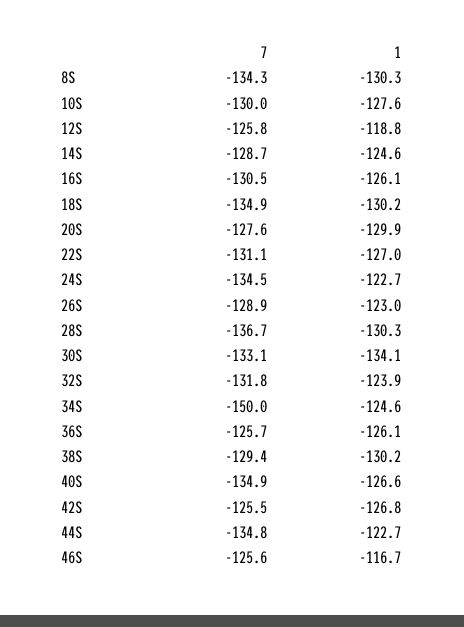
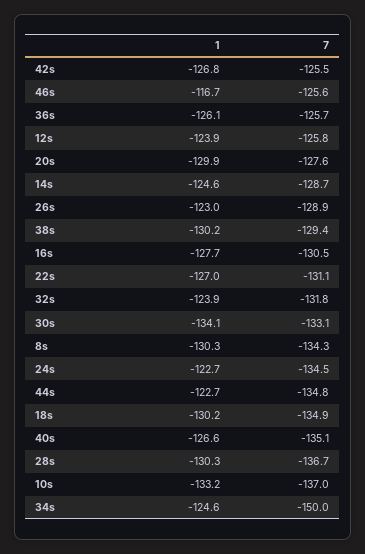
  {
    "7": {
      "8S": -134.3,
-     "10S": -130,
+     "10S": -137,
      "12S": -125.8,
      "14S": -128.7,
      "16S": -130.5,
      "18S": -134.9,
      "20S": -127.6,
      "22S": -131.1,
      "24S": -134.5,
      "26S": -128.9,
      "28S": -136.7,
      "30S": -133.1,
      "32S": -131.8,
      "34S": -150,
      "36S": -125.7,
      "38S": -129.4,
-     "40S": -134.9,
+     "40S": -135.1,
      "42S": -125.5,
      "44S": -134.8,
      "46S": -125.6
    },
    "1": {
      "8S": -130.3,
-     "10S": -127.6,
+     "10S": -133.2,
-     "12S": -118.8,
+     "12S": -123.9,
      "14S": -124.6,
-     "16S": -126.1,
+     "16S": -127.7,
      "18S": -130.2,
      "20S": -129.9,
      "22S": -127,
      "24S": -122.7,
      "26S": -123,
      "28S": -130.3,
      "30S": -134.1,
      "32S": -123.9,
      "34S": -124.6,
      "36S": -126.1,
      "38S": -130.2,
      "40S": -126.6,
      "42S": -126.8,
      "44S": -122.7,
      "46S": -116.7
    }
  }

